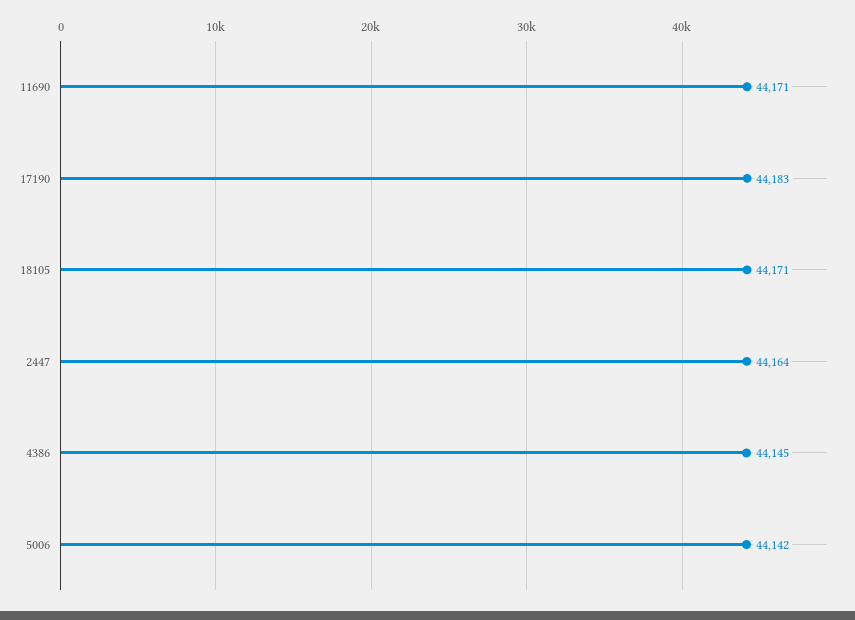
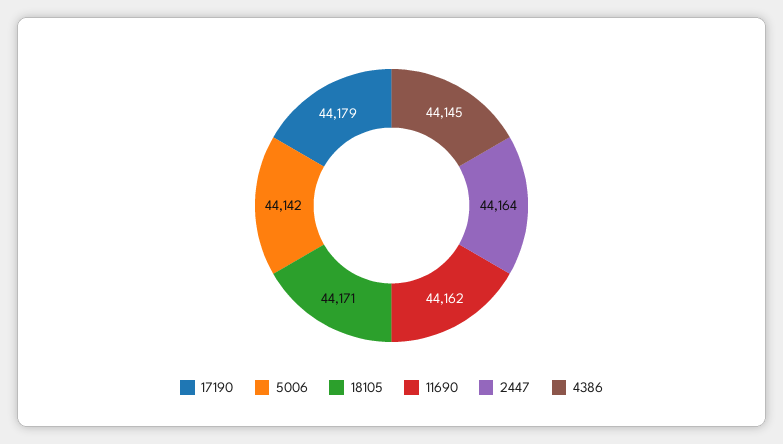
  {
-   "11690": 44171,
+   "11690": 44162,
-   "17190": 44183,
+   "17190": 44179,
    "18105": 44171,
    "2447": 44164,
    "4386": 44145,
    "5006": 44142
  }

